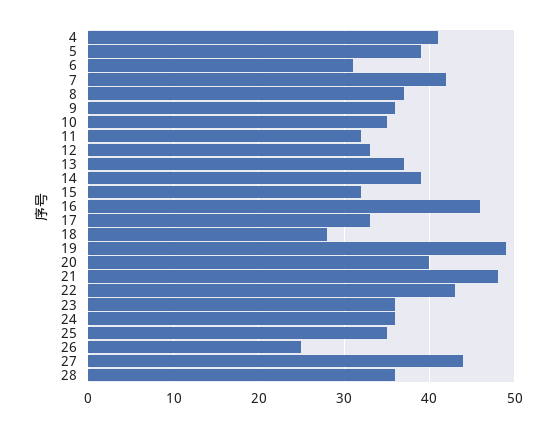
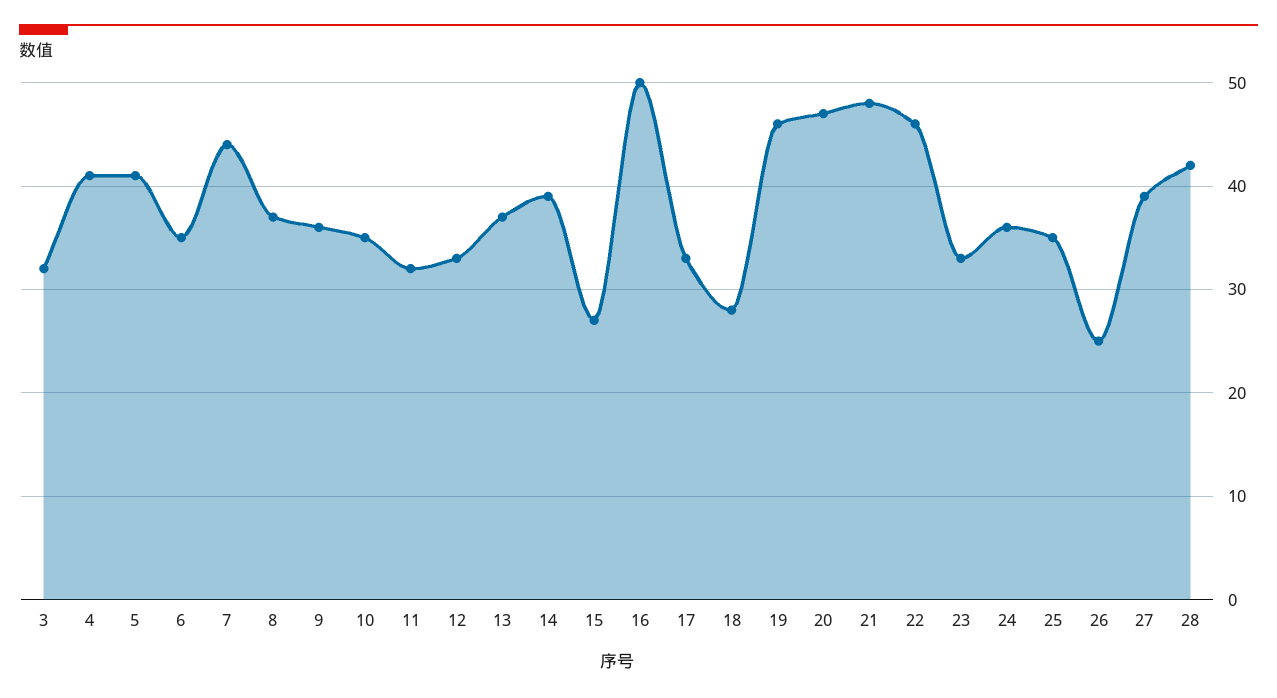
  {
    "4": 41,
-   "5": 39,
+   "5": 41,
-   "6": 31,
+   "6": 35,
-   "7": 42,
+   "7": 44,
    "8": 37,
    "9": 36,
    "10": 35,
    "11": 32,
    "12": 33,
    "13": 37,
    "14": 39,
-   "15": 32,
+   "15": 27,
-   "16": 46,
+   "16": 50,
    "17": 33,
    "18": 28,
-   "19": 49,
+   "19": 46,
-   "20": 40,
+   "20": 47,
    "21": 48,
-   "22": 43,
+   "22": 46,
-   "23": 36,
+   "23": 33,
    "24": 36,
    "25": 35,
    "26": 25,
-   "27": 44,
+   "27": 39,
-   "28": 36
+   "28": 42,
+   "3": 32
  }

